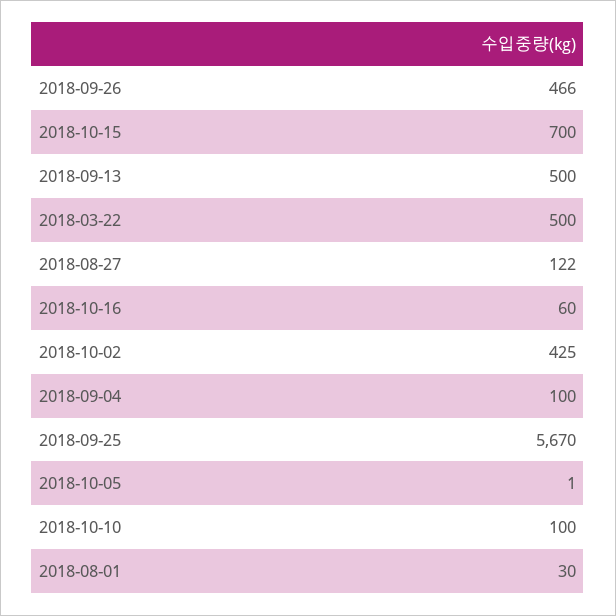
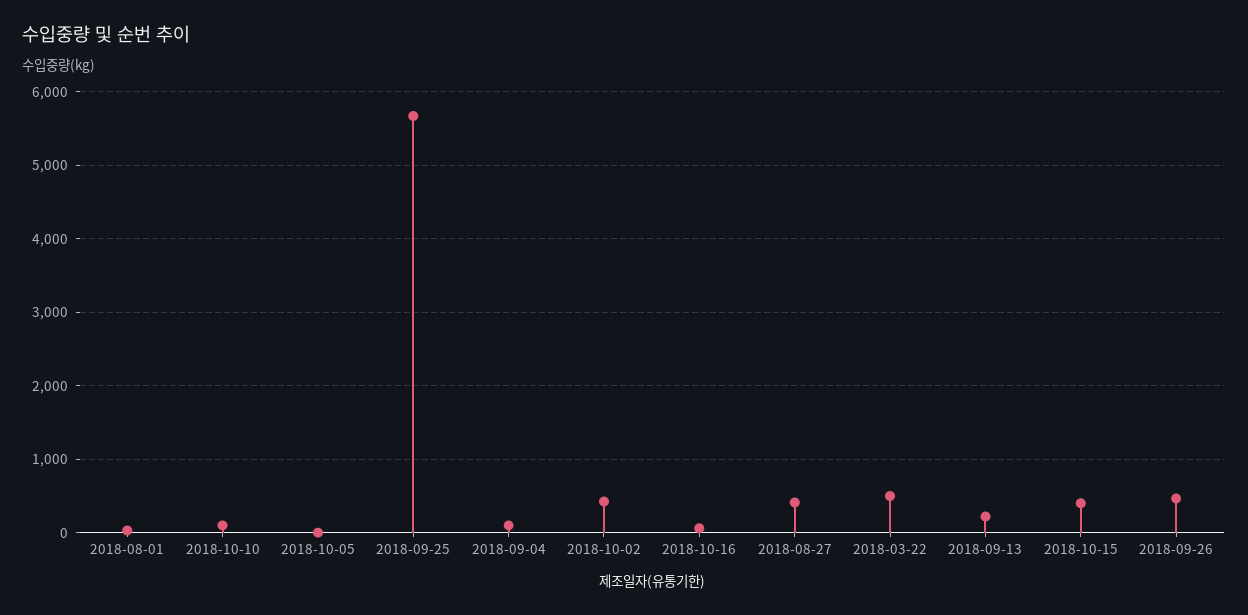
  {
    "2018-09-26": 466,
-   "2018-10-15": 700,
+   "2018-10-15": 400,
-   "2018-09-13": 500,
+   "2018-09-13": 200,
    "2018-03-22": 500,
-   "2018-08-27": 122,
+   "2018-08-27": 400,
    "2018-10-16": 60,
    "2018-10-02": 425,
    "2018-09-04": 100,
    "2018-09-25": 5670,
    "2018-10-05": 1,
    "2018-10-10": 100,
    "2018-08-01": 30
  }

